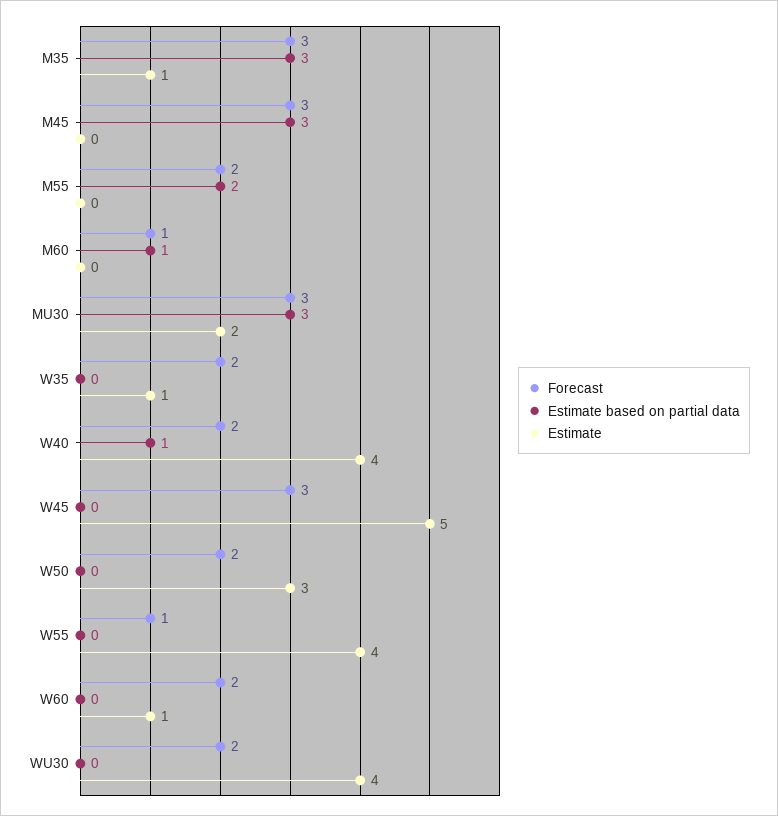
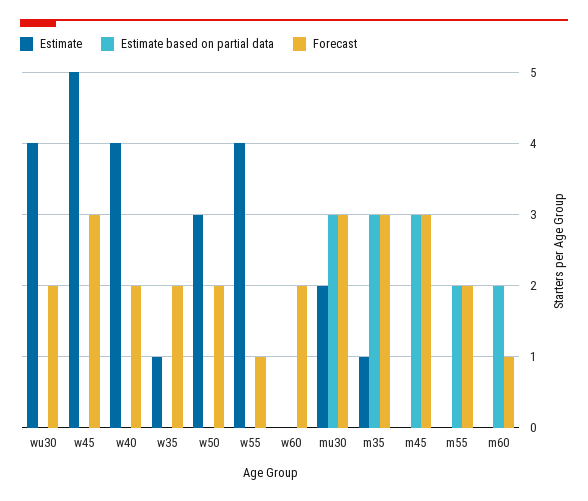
  {
    "Forecast": {
      "M35": 3,
      "M45": 3,
      "M55": 2,
      "M60": 1,
      "MU30": 3,
      "W35": 2,
      "W40": 2,
      "W45": 3,
      "W50": 2,
      "W55": 1,
      "W60": 2,
      "WU30": 2
    },
    "Estimate based on partial data": {
      "M35": 3,
      "M45": 3,
      "M55": 2,
-     "M60": 1,
+     "M60": 2,
      "MU30": 3,
      "W35": 0,
-     "W40": 1,
+     "W40": 0,
      "W45": 0,
      "W50": 0,
      "W55": 0,
      "W60": 0,
      "WU30": 0
    },
    "Estimate": {
      "M35": 1,
      "M45": 0,
      "M55": 0,
      "M60": 0,
      "MU30": 2,
      "W35": 1,
      "W40": 4,
      "W45": 5,
      "W50": 3,
      "W55": 4,
-     "W60": 1,
+     "W60": 0,
      "WU30": 4
    }
  }

